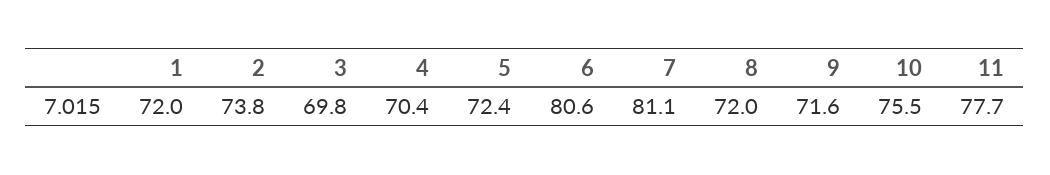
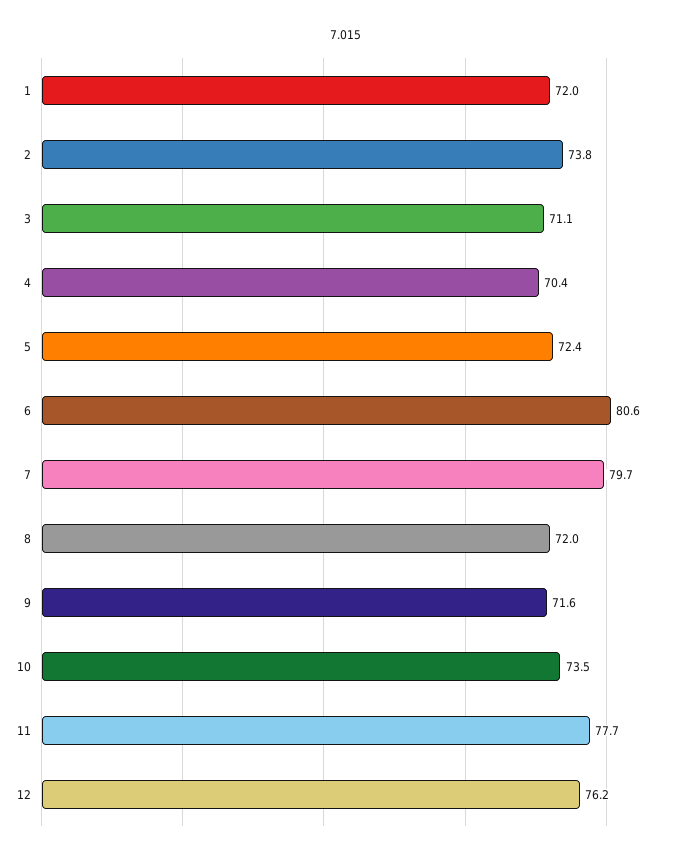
  {
    "1": 72,
    "2": 73.8,
-   "3": 69.8,
+   "3": 71.1,
    "4": 70.4,
    "5": 72.4,
    "6": 80.6,
-   "7": 81.1,
+   "7": 79.7,
    "8": 72,
    "9": 71.6,
-   "10": 75.5,
+   "10": 73.5,
-   "11": 77.7
+   "11": 77.7,
+   "12": 76.2
  }

